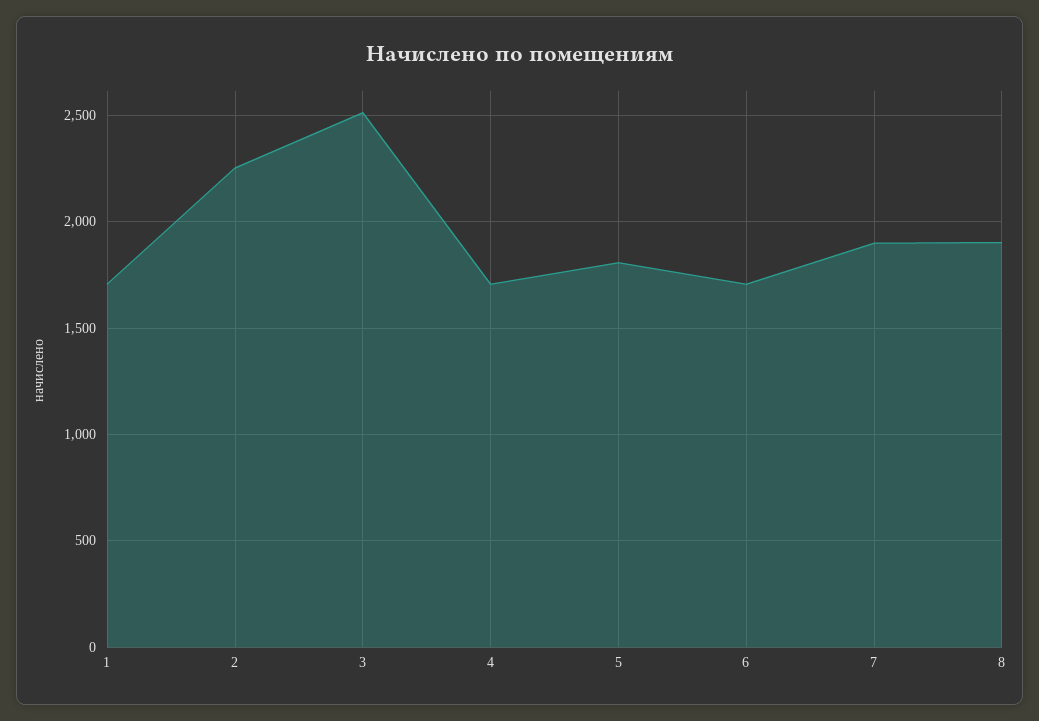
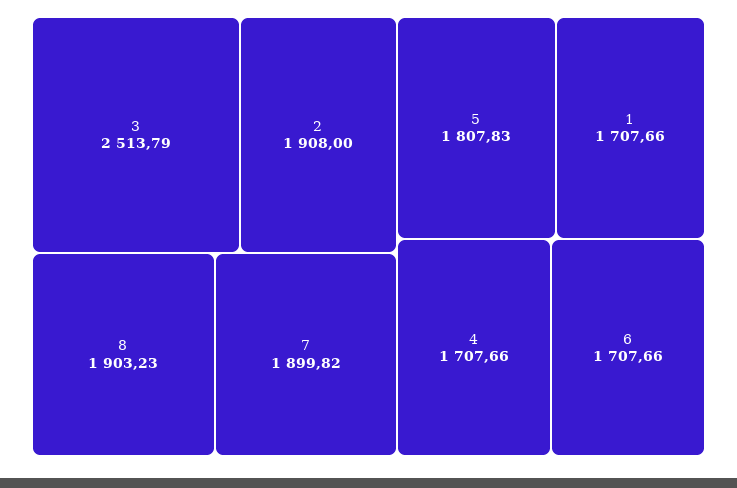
  {
    "1": 1707.66,
-   "2": 2250,
+   "2": 1908,
    "3": 2513.79,
    "4": 1707.66,
    "5": 1807.83,
    "6": 1707.66,
    "7": 1899.82,
    "8": 1903.23
  }

